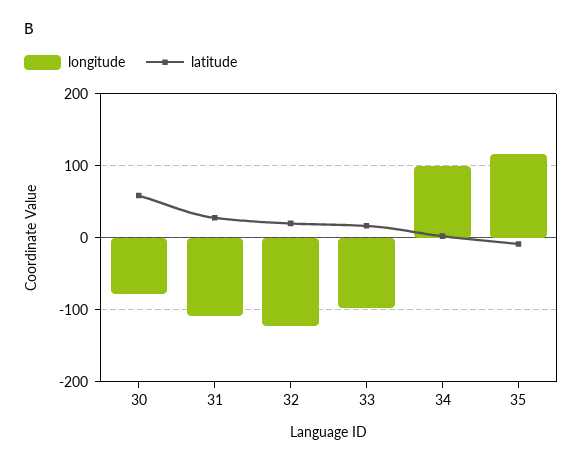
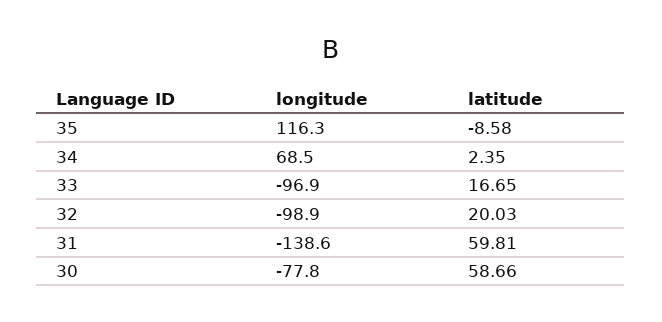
  {
    "longitude": {
      "30": -77.8,
-     "31": -110,
+     "31": -138.6,
-     "32": -120,
+     "32": -98.9,
      "33": -96.9,
-     "34": 100,
+     "34": 68.5,
      "35": 116.3
    },
    "latitude": {
      "30": 58.66,
-     "31": 30,
+     "31": 59.81,
      "32": 20.03,
      "33": 16.65,
      "34": 2.35,
      "35": -8.58
    }
  }

